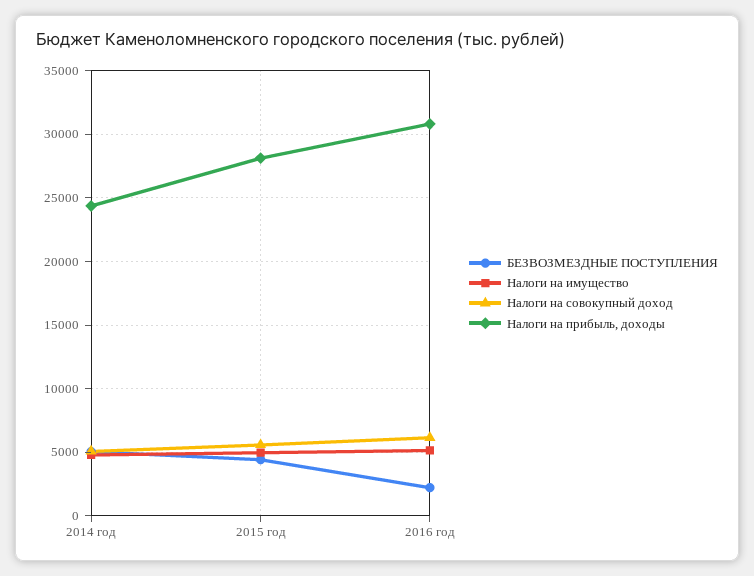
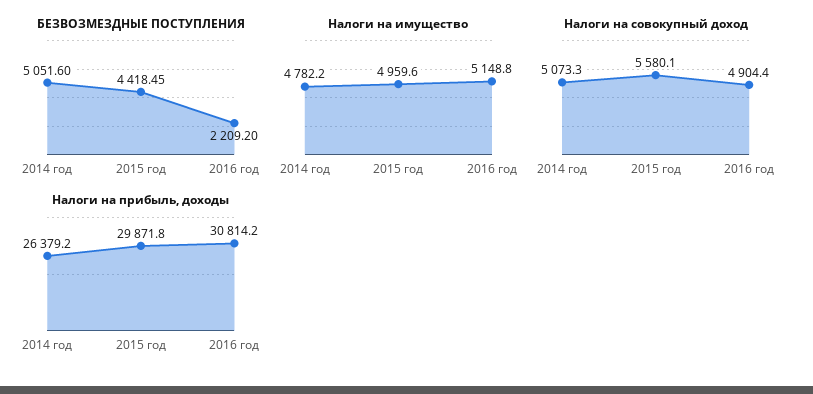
  {
    "БЕЗВОЗМЕЗДНЫЕ ПОСТУПЛЕНИЯ": {
      "2014 год": 5051.6,
      "2015 год": 4418.45,
      "2016 год": 2209.2
    },
    "Налоги на имущество": {
      "2014 год": 4782.2,
      "2015 год": 4959.6,
      "2016 год": 5148.8
    },
    "Налоги на совокупный доход": {
      "2014 год": 5073.3,
      "2015 год": 5580.1,
-     "2016 год": 6000
+     "2016 год": 4904.4
    },
    "Налоги на прибыль, доходы": {
-     "2014 год": 24500,
+     "2014 год": 26379.2,
-     "2015 год": 28000,
+     "2015 год": 29871.8,
      "2016 год": 30814.2
    }
  }

